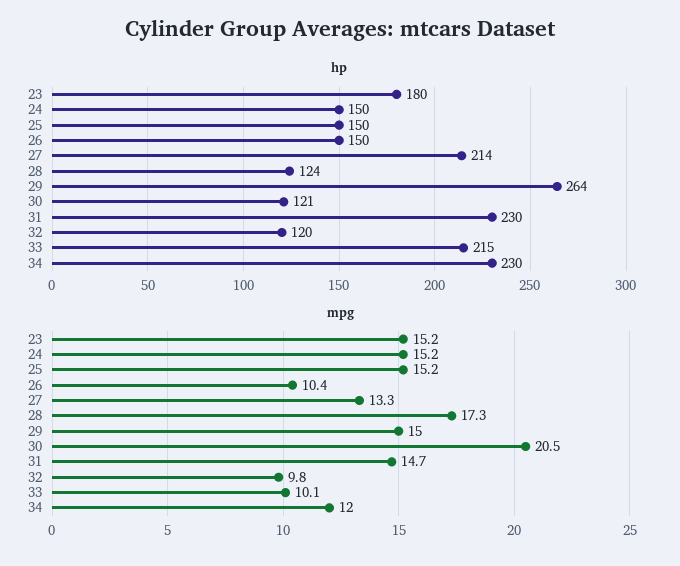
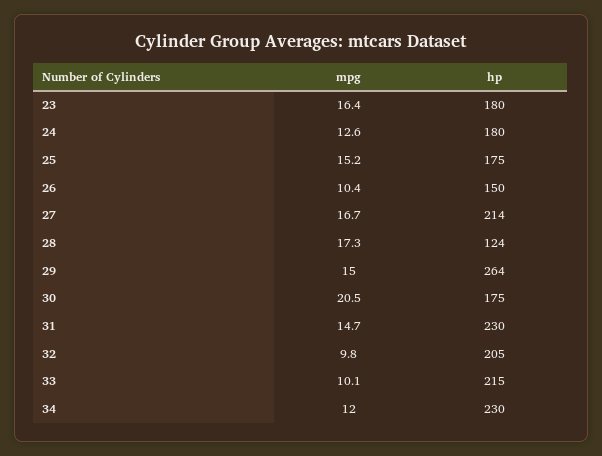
  {
    "hp": {
      "23": 180,
-     "24": 150,
+     "24": 180,
-     "25": 150,
+     "25": 175,
      "26": 150,
      "27": 214,
      "28": 124,
      "29": 264,
-     "30": 121,
+     "30": 175,
      "31": 230,
-     "32": 120,
+     "32": 205,
      "33": 215,
      "34": 230
    },
    "mpg": {
-     "23": 15.2,
+     "23": 16.4,
-     "24": 15.2,
+     "24": 12.6,
      "25": 15.2,
      "26": 10.4,
-     "27": 13.3,
+     "27": 16.7,
      "28": 17.3,
      "29": 15,
      "30": 20.5,
      "31": 14.7,
      "32": 9.8,
      "33": 10.1,
      "34": 12
    }
  }

